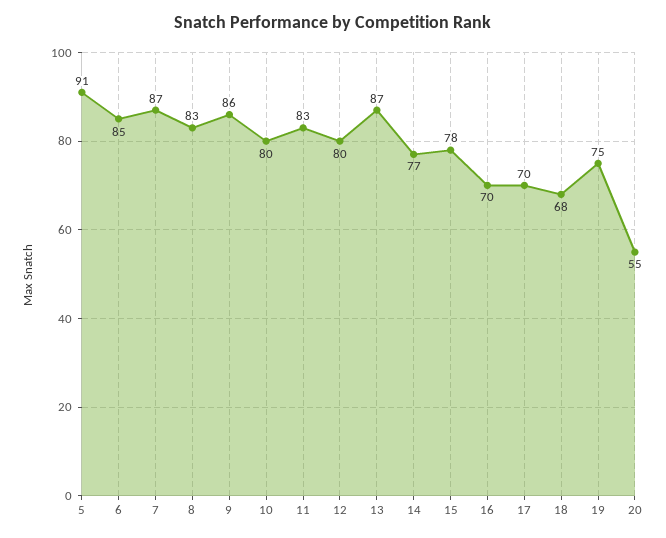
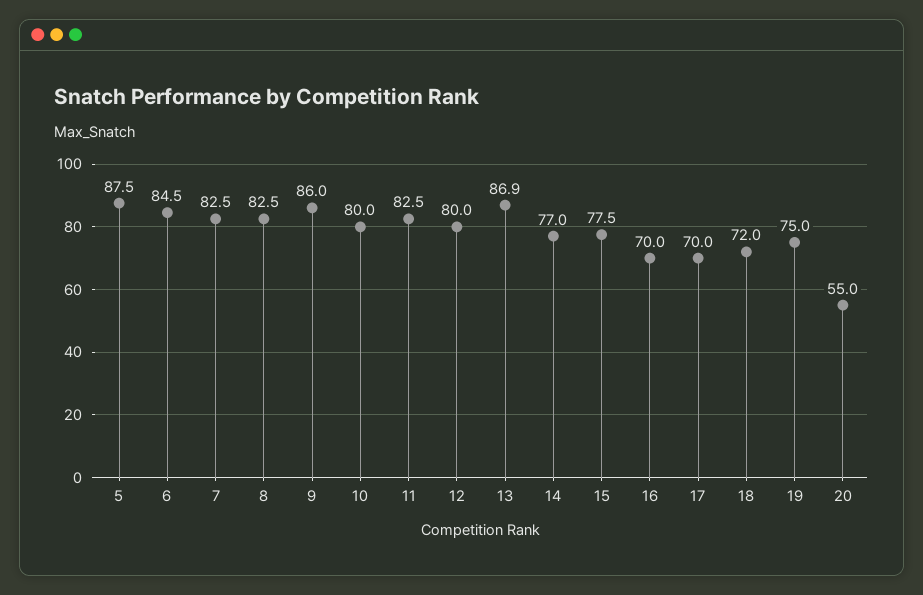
  {
-   "5": 91,
+   "5": 87.5,
    "6": 84.5,
-   "7": 87,
+   "7": 82.5,
    "8": 82.5,
    "9": 86,
    "10": 80,
    "11": 82.5,
    "12": 80,
    "13": 86.9,
    "14": 77,
    "15": 77.5,
    "16": 70,
    "17": 70,
-   "18": 68,
+   "18": 72,
    "19": 75,
    "20": 55
  }

